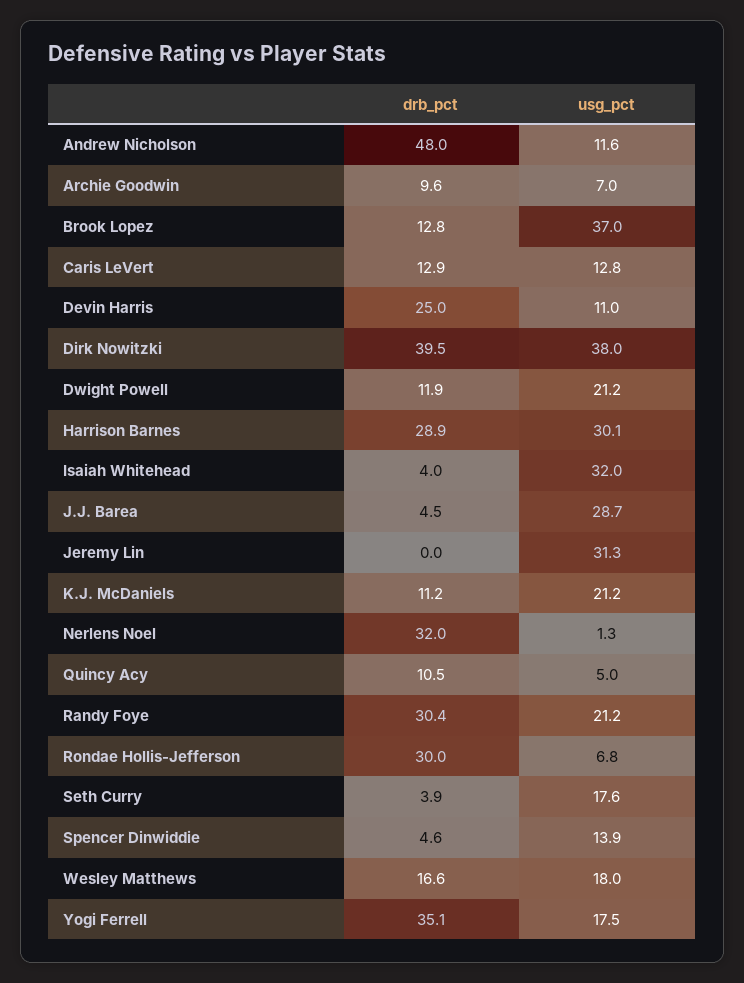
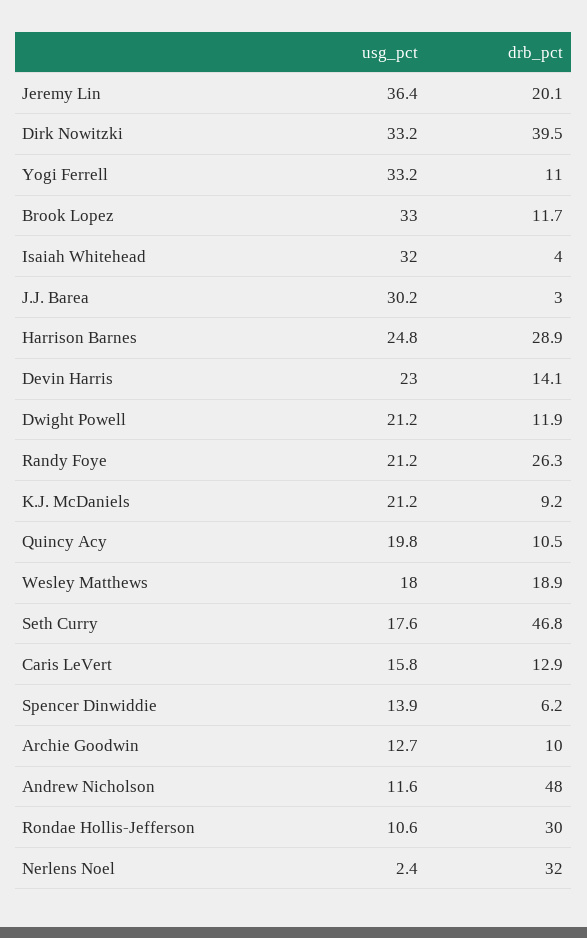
  {
    "drb_pct": {
      "Andrew Nicholson": 48,
-     "Archie Goodwin": 9.6,
+     "Archie Goodwin": 10,
-     "Brook Lopez": 12.8,
+     "Brook Lopez": 11.7,
      "Caris LeVert": 12.9,
-     "Devin Harris": 25,
+     "Devin Harris": 14.1,
      "Dirk Nowitzki": 39.5,
      "Dwight Powell": 11.9,
      "Harrison Barnes": 28.9,
      "Isaiah Whitehead": 4,
-     "J.J. Barea": 4.5,
+     "J.J. Barea": 3,
-     "Jeremy Lin": 0,
+     "Jeremy Lin": 20.1,
-     "K.J. McDaniels": 11.2,
+     "K.J. McDaniels": 9.2,
      "Nerlens Noel": 32,
      "Quincy Acy": 10.5,
-     "Randy Foye": 30.4,
+     "Randy Foye": 26.3,
      "Rondae Hollis-Jefferson": 30,
-     "Seth Curry": 3.9,
+     "Seth Curry": 46.8,
-     "Spencer Dinwiddie": 4.6,
+     "Spencer Dinwiddie": 6.2,
-     "Wesley Matthews": 16.6,
+     "Wesley Matthews": 18.9,
-     "Yogi Ferrell": 35.1
+     "Yogi Ferrell": 11
    },
    "usg_pct": {
      "Andrew Nicholson": 11.6,
-     "Archie Goodwin": 7,
+     "Archie Goodwin": 12.7,
-     "Brook Lopez": 37,
+     "Brook Lopez": 33,
-     "Caris LeVert": 12.8,
+     "Caris LeVert": 15.8,
-     "Devin Harris": 11,
+     "Devin Harris": 23,
-     "Dirk Nowitzki": 38,
+     "Dirk Nowitzki": 33.2,
      "Dwight Powell": 21.2,
-     "Harrison Barnes": 30.1,
+     "Harrison Barnes": 24.8,
      "Isaiah Whitehead": 32,
-     "J.J. Barea": 28.7,
+     "J.J. Barea": 30.2,
-     "Jeremy Lin": 31.3,
+     "Jeremy Lin": 36.4,
      "K.J. McDaniels": 21.2,
-     "Nerlens Noel": 1.3,
+     "Nerlens Noel": 2.4,
-     "Quincy Acy": 5,
+     "Quincy Acy": 19.8,
      "Randy Foye": 21.2,
-     "Rondae Hollis-Jefferson": 6.8,
+     "Rondae Hollis-Jefferson": 10.6,
      "Seth Curry": 17.6,
      "Spencer Dinwiddie": 13.9,
      "Wesley Matthews": 18,
-     "Yogi Ferrell": 17.5
+     "Yogi Ferrell": 33.2
    }
  }

